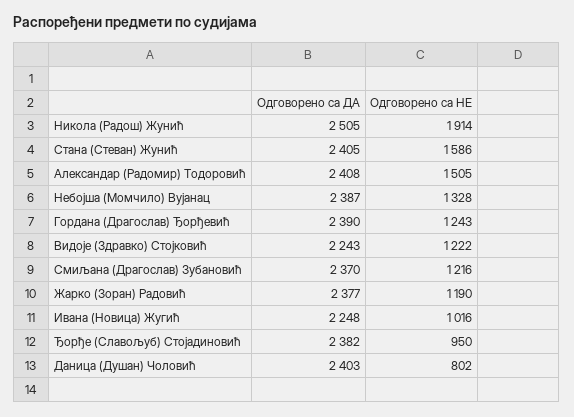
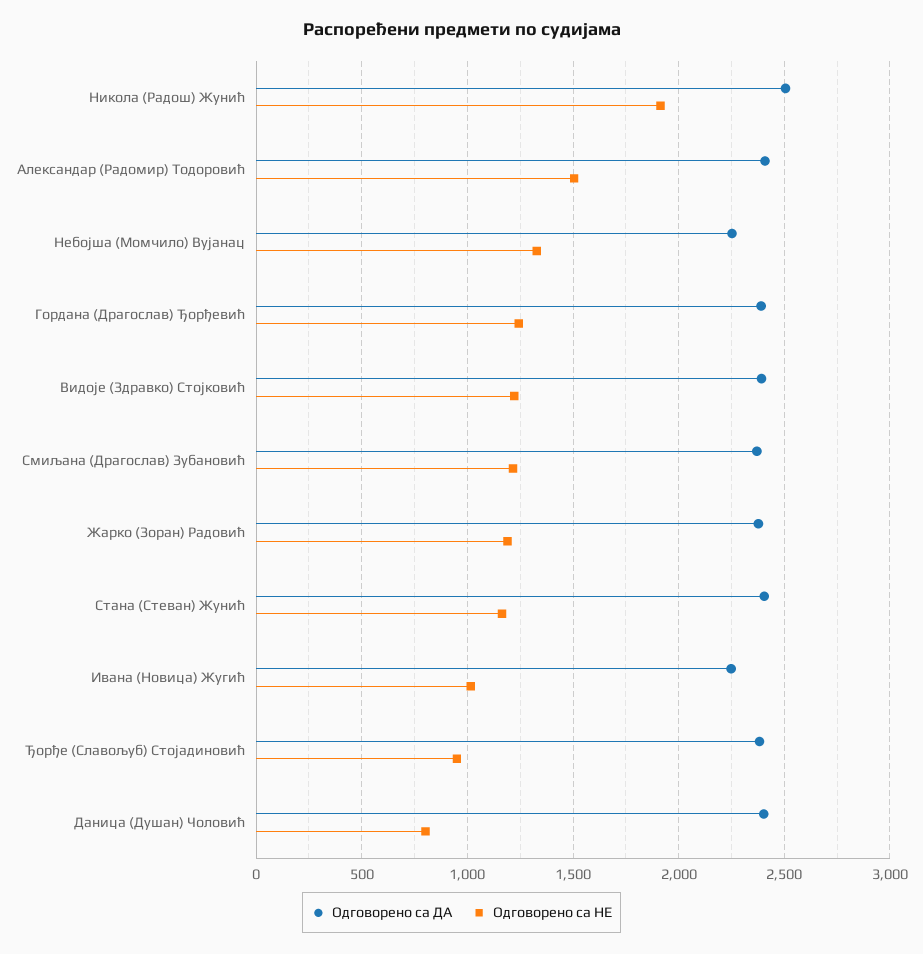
  {
    "Одговорено са ДА": {
      "Никола (Радош) Жунић": 2505,
      "Стана (Стеван) Жунић": 2405,
      "Александар (Радомир) Тодоровић": 2408,
-     "Небојша (Момчило) Вујанац": 2387,
+     "Небојша (Момчило) Вујанац": 2250,
      "Гордана (Драгослав) Ђорђевић": 2390,
-     "Видоје (Здравко) Стојковић": 2243,
+     "Видоје (Здравко) Стојковић": 2400,
      "Смиљана (Драгослав) Зубановић": 2370,
      "Жарко (Зоран) Радовић": 2377,
      "Ивана (Новица) Жугић": 2248,
      "Ђорђе (Славољуб) Стојадиновић": 2382,
      "Даница (Душан) Чоловић": 2403
    },
    "Одговорено са НЕ": {
      "Никола (Радош) Жунић": 1914,
-     "Стана (Стеван) Жунић": 1586,
+     "Стана (Стеван) Жунић": 1150,
      "Александар (Радомир) Тодоровић": 1505,
      "Небојша (Момчило) Вујанац": 1328,
      "Гордана (Драгослав) Ђорђевић": 1243,
      "Видоје (Здравко) Стојковић": 1222,
      "Смиљана (Драгослав) Зубановић": 1216,
      "Жарко (Зоран) Радовић": 1190,
      "Ивана (Новица) Жугић": 1016,
      "Ђорђе (Славољуб) Стојадиновић": 950,
      "Даница (Душан) Чоловић": 802
    }
  }

